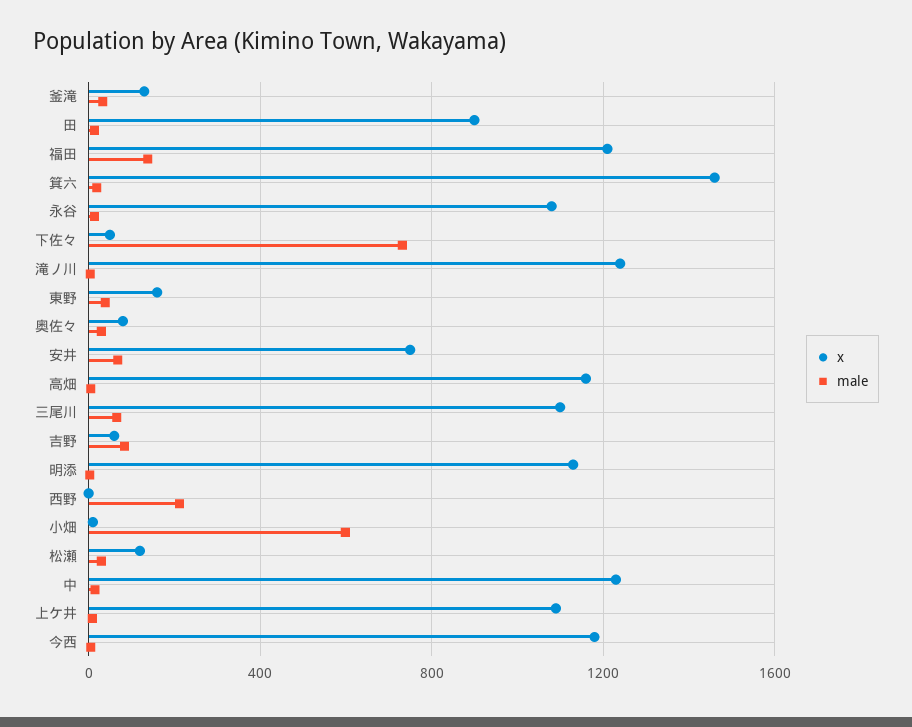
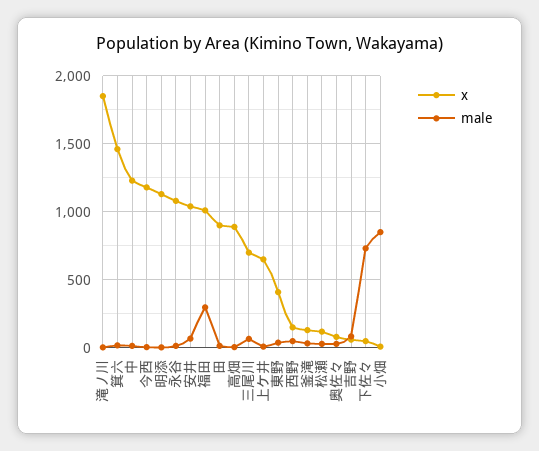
  {
    "x": {
      "釜滝": 150,
      "田": 900,
-     "福田": 1200,
+     "福田": 1000,
      "箕六": 1450,
      "永谷": 1100,
      "下佐々": 50,
-     "滝ノ川": 1250,
+     "滝ノ川": 1850,
-     "東野": 150,
+     "東野": 400,
      "奥佐々": 100,
-     "安井": 750,
+     "安井": 1050,
-     "高畑": 1150,
+     "高畑": 900,
-     "三尾川": 1100,
+     "三尾川": 700,
      "吉野": 50,
      "明添": 1150,
-     "西野": 0,
+     "西野": 150,
      "小畑": 0,
      "松瀬": 100,
      "中": 1250,
-     "上ケ井": 1100,
+     "上ケ井": 650,
      "今西": 1200
    },
    "male": {
      "釜滝": 50,
      "田": 0,
-     "福田": 150,
+     "福田": 300,
      "箕六": 0,
      "永谷": 0,
      "下佐々": 750,
      "滝ノ川": 0,
      "東野": 50,
      "奥佐々": 50,
      "安井": 50,
      "高畑": 0,
      "三尾川": 50,
      "吉野": 100,
      "明添": 0,
-     "西野": 200,
+     "西野": 50,
-     "小畑": 600,
+     "小畑": 850,
      "松瀬": 50,
      "中": 0,
      "上ケ井": 0,
      "今西": 0
    }
  }

